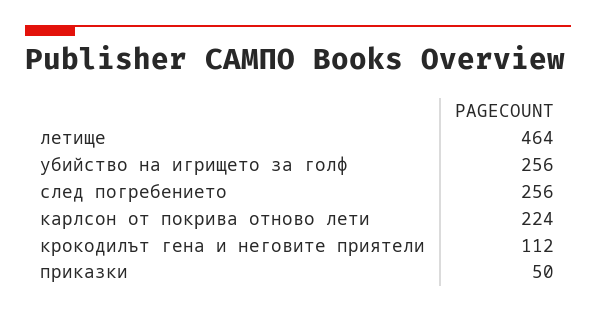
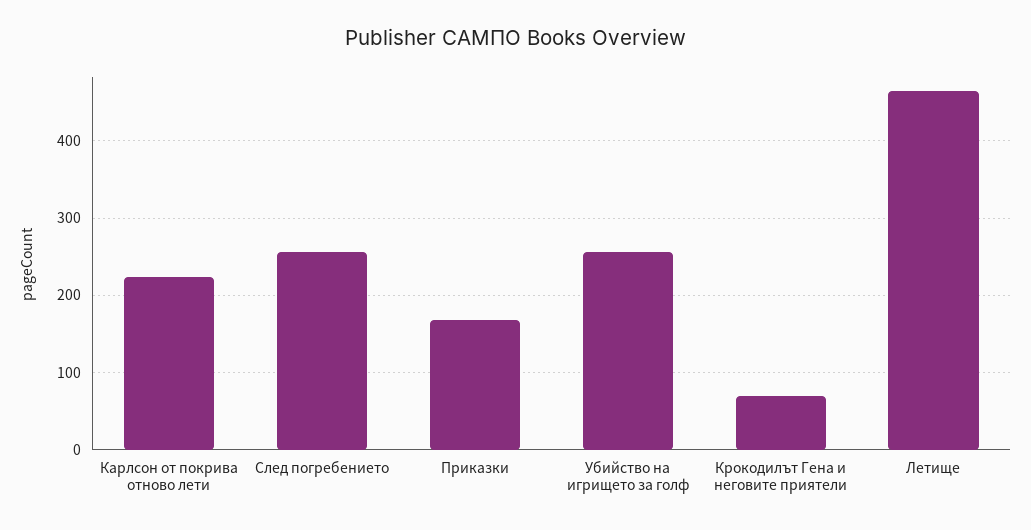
  {
    "летище": 464,
    "убийство на игрището за голф": 256,
    "след погребението": 256,
    "карлсон от покрива отново лети": 224,
-   "крокодилът гена и неговите приятели": 112,
+   "крокодилът гена и неговите приятели": 70,
-   "приказки": 50
+   "приказки": 170
  }

